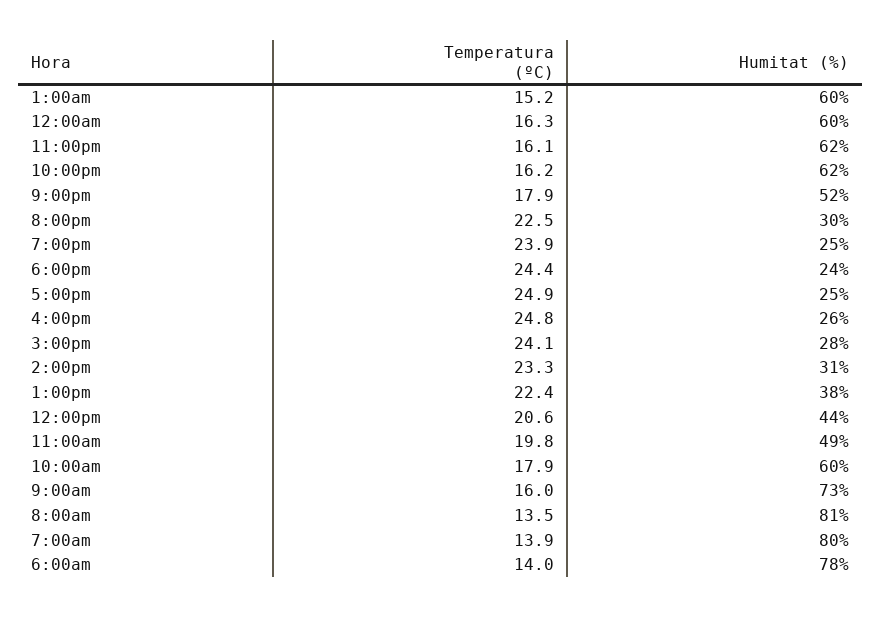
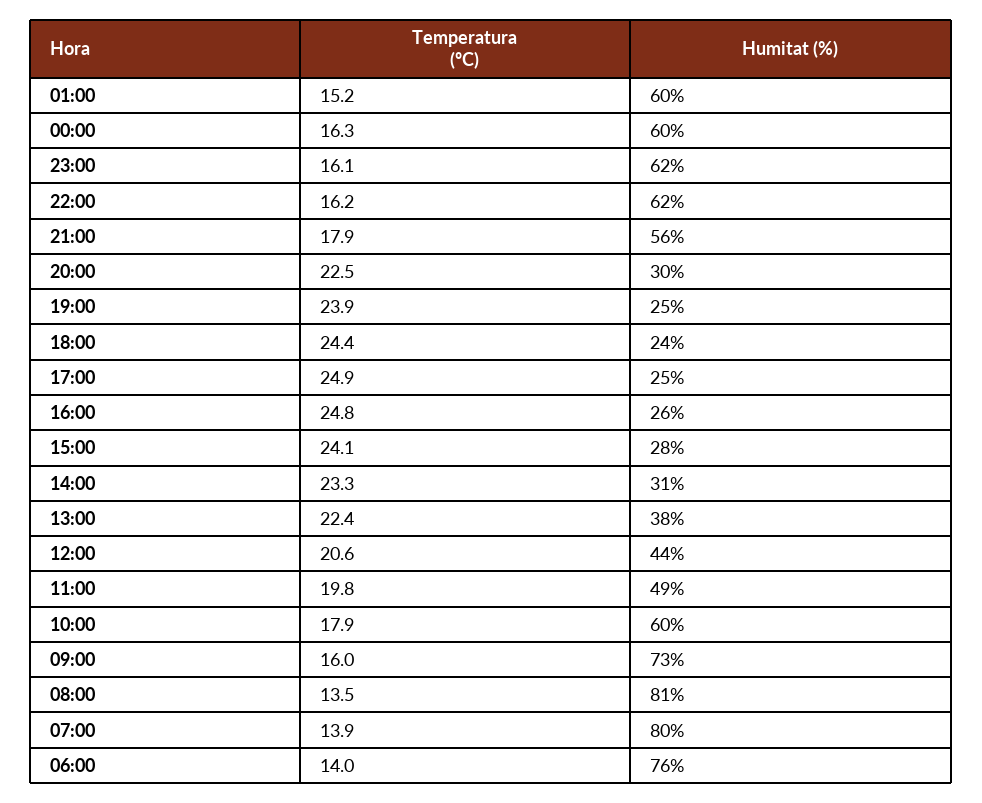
  {
    "Temperatura (ºC)": {
      "1:00am": 15.2,
      "12:00am": 16.3,
      "11:00pm": 16.1,
      "10:00pm": 16.2,
      "9:00pm": 17.9,
      "8:00pm": 22.5,
      "7:00pm": 23.9,
      "6:00pm": 24.4,
      "5:00pm": 24.9,
      "4:00pm": 24.8,
      "3:00pm": 24.1,
      "2:00pm": 23.3,
      "1:00pm": 22.4,
      "12:00pm": 20.6,
      "11:00am": 19.8,
      "10:00am": 17.9,
      "9:00am": 16,
      "8:00am": 13.5,
      "7:00am": 13.9,
      "6:00am": 14
    },
    "Humitat (%)": {
      "1:00am": 60,
      "12:00am": 60,
      "11:00pm": 62,
      "10:00pm": 62,
-     "9:00pm": 52,
+     "9:00pm": 56,
      "8:00pm": 30,
      "7:00pm": 25,
      "6:00pm": 24,
      "5:00pm": 25,
      "4:00pm": 26,
      "3:00pm": 28,
      "2:00pm": 31,
      "1:00pm": 38,
      "12:00pm": 44,
      "11:00am": 49,
      "10:00am": 60,
      "9:00am": 73,
      "8:00am": 81,
      "7:00am": 80,
-     "6:00am": 78
+     "6:00am": 76
    }
  }

